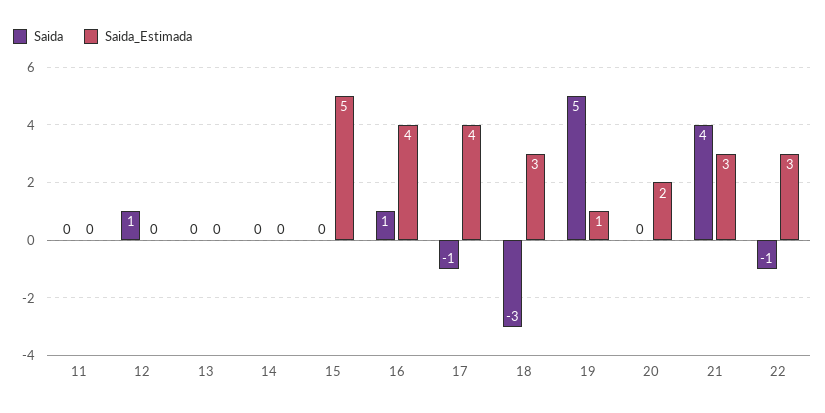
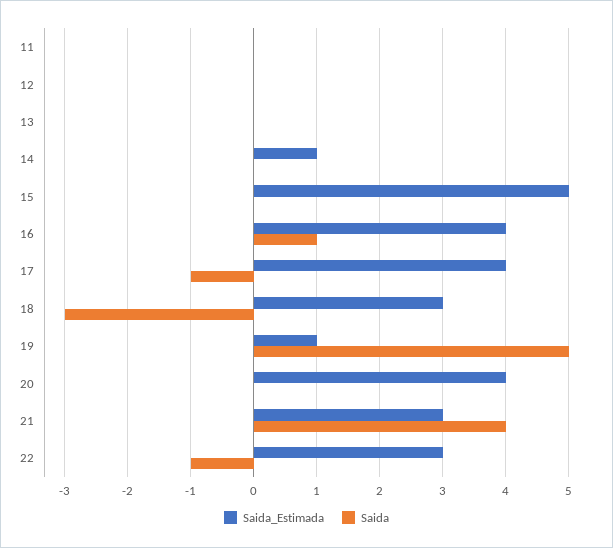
  {
    "Saida": {
      "11": 0,
-     "12": 1,
+     "12": 0,
      "13": 0,
      "14": 0,
      "15": 0,
      "16": 1,
      "17": -1,
      "18": -3,
      "19": 5,
      "20": 0,
      "21": 4,
      "22": -1
    },
    "Saida_Estimada": {
      "11": 0,
      "12": 0,
      "13": 0,
-     "14": 0,
+     "14": 1,
      "15": 5,
      "16": 4,
      "17": 4,
      "18": 3,
      "19": 1,
-     "20": 2,
+     "20": 4,
      "21": 3,
      "22": 3
    }
  }

